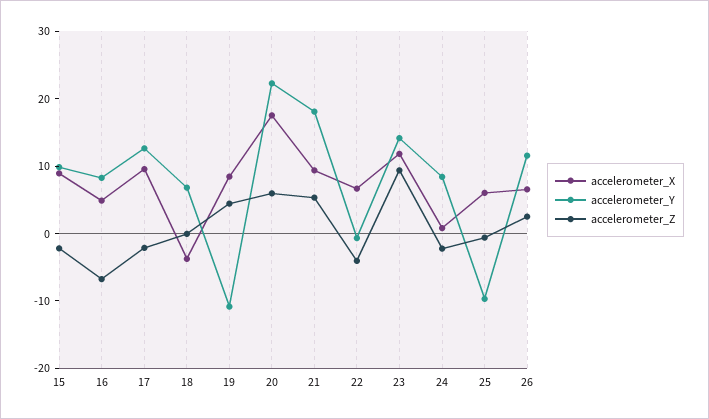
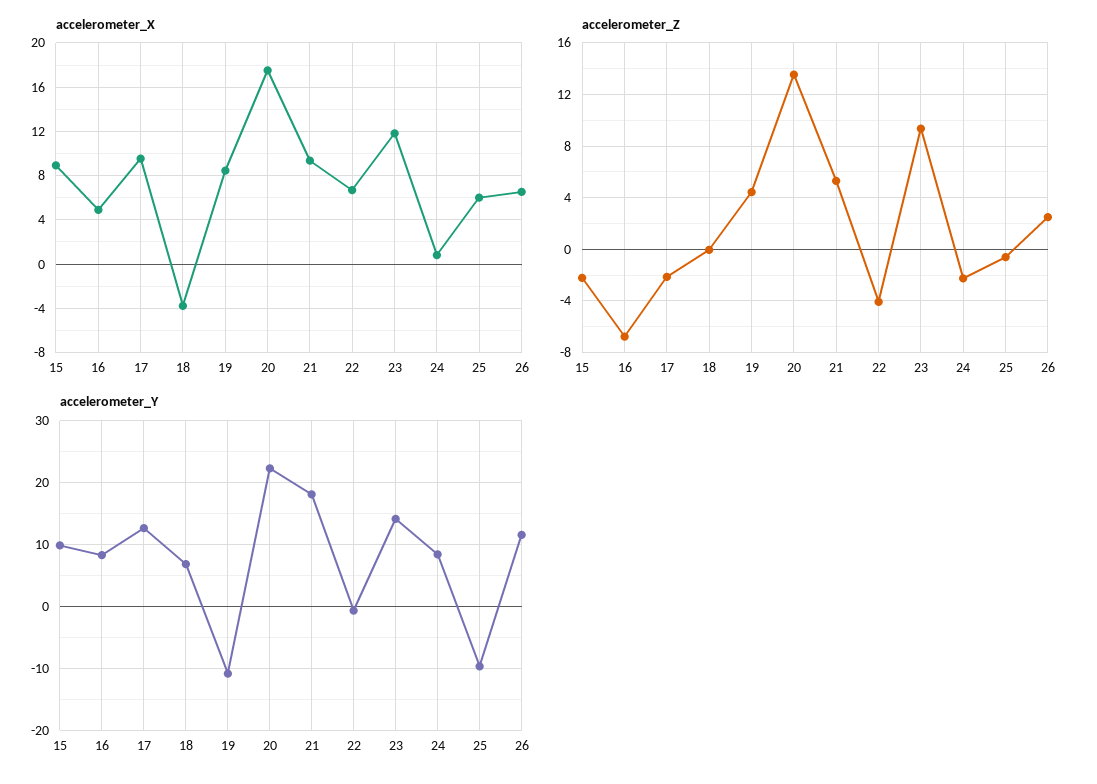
  {
    "accelerometer_X": {
      "15": 9,
      "16": 5,
      "17": 10,
      "18": -4,
      "19": 8,
      "20": 18,
      "21": 9,
      "22": 7,
      "23": 12,
      "24": 1,
      "25": 6,
      "26": 7
    },
    "accelerometer_Y": {
      "15": 10,
      "16": 8,
      "17": 13,
      "18": 7,
      "19": -11,
      "20": 22,
      "21": 18,
      "22": -1,
      "23": 14,
      "24": 8,
      "25": -10,
      "26": 12
    },
    "accelerometer_Z": {
      "15": -2,
      "16": -7,
      "17": -2,
      "18": 0,
      "19": 4.5,
-     "20": 6,
+     "20": 13.5,
      "21": 5.5,
      "22": -4,
      "23": 9.5,
      "24": -2.5,
      "25": -0.5,
      "26": 2.5
    }
  }

